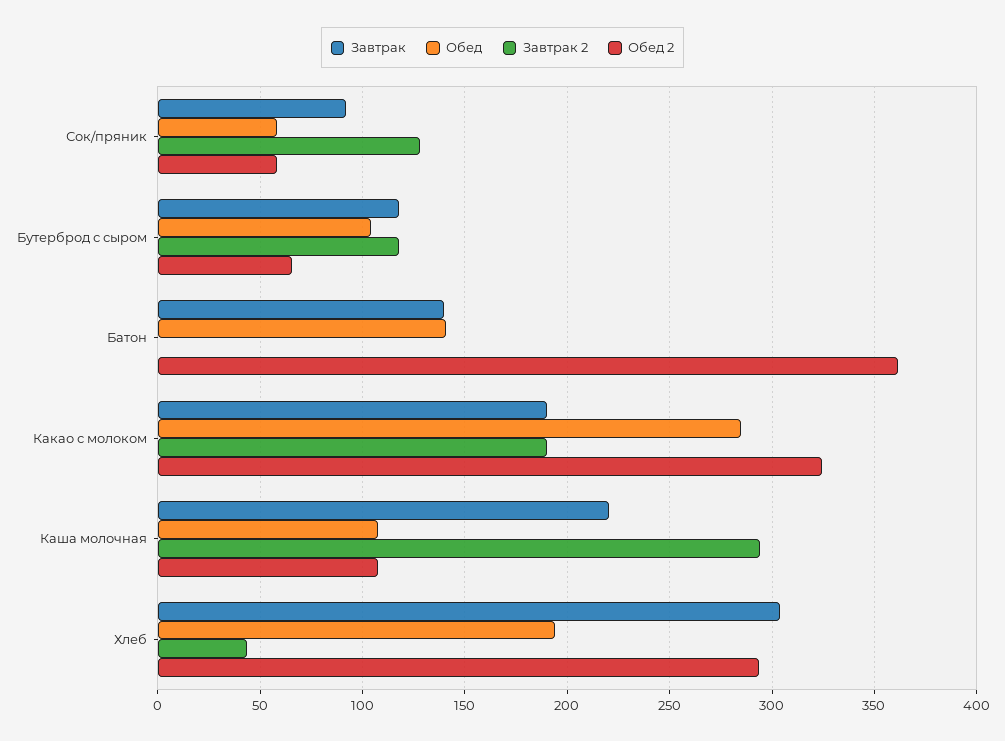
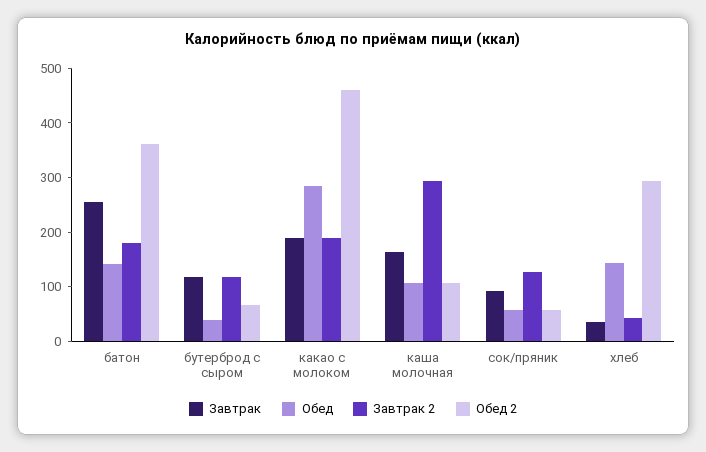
  {
    "Завтрак": {
      "Сок/пряник": 90,
      "Бутерброд с сыром": 120,
-     "Батон": 140,
+     "Батон": 260,
      "Какао с молоком": 190,
-     "Каша молочная": 220,
+     "Каша молочная": 160,
-     "Хлеб": 305
+     "Хлеб": 40
    },
    "Обед": {
      "Сок/пряник": 60,
-     "Бутерброд с сыром": 105,
+     "Бутерброд с сыром": 40,
      "Батон": 140,
      "Какао с молоком": 285,
      "Каша молочная": 110,
-     "Хлеб": 195
+     "Хлеб": 140
    },
    "Завтрак 2": {
      "Сок/пряник": 130,
      "Бутерброд с сыром": 120,
-     "Батон": 0,
+     "Батон": 180,
      "Какао с молоком": 190,
      "Каша молочная": 295,
      "Хлеб": 45
    },
    "Обед 2": {
      "Сок/пряник": 60,
      "Бутерброд с сыром": 65,
      "Батон": 360,
-     "Какао с молоком": 325,
+     "Какао с молоком": 460,
      "Каша молочная": 110,
      "Хлеб": 295
    }
  }

